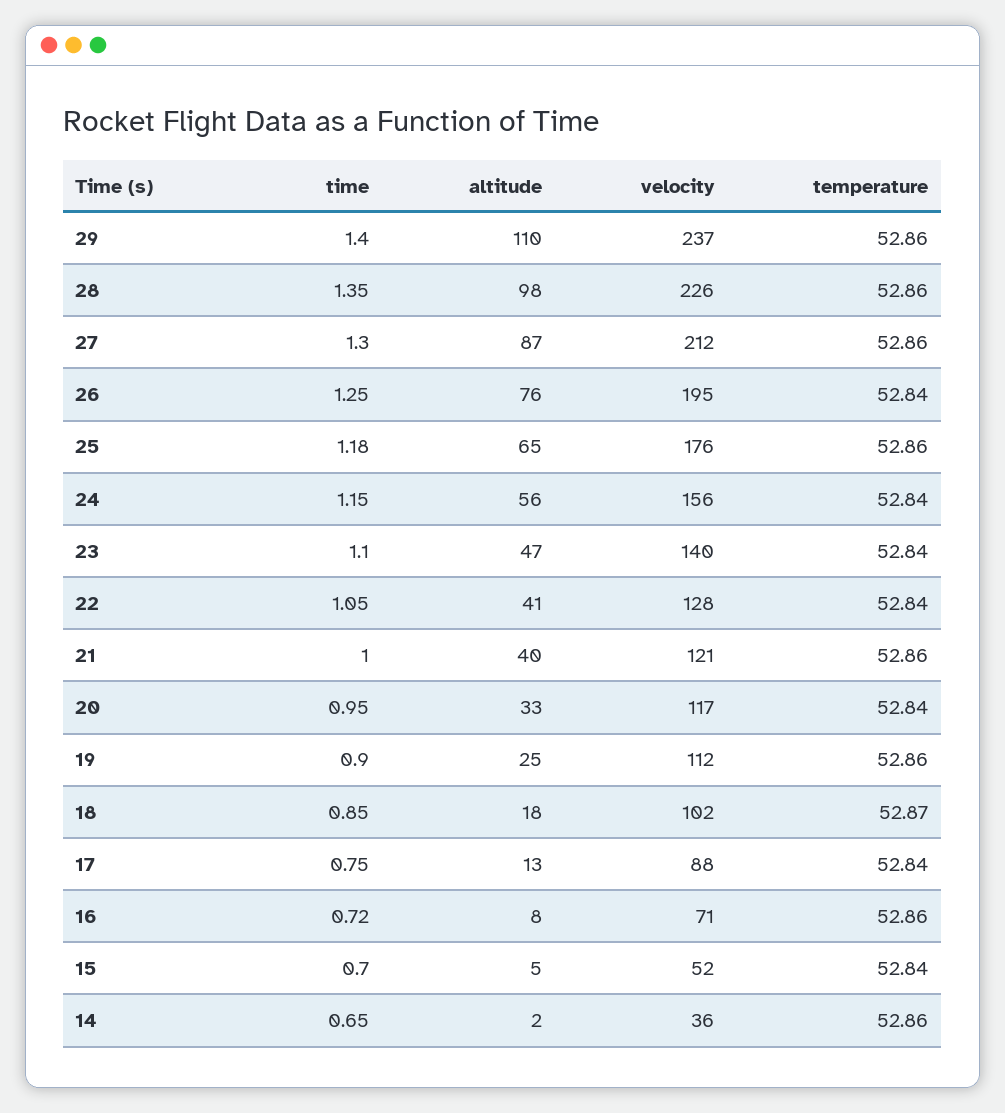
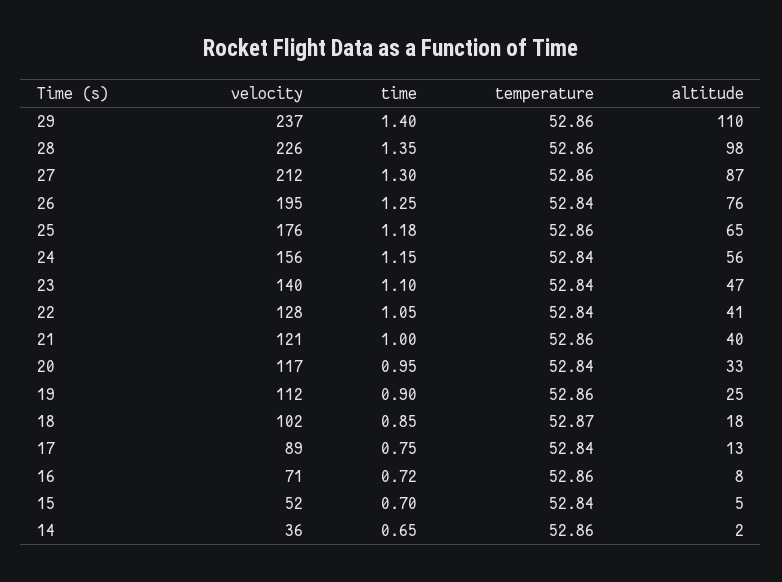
  {
    "time": {
      "29": 1.4,
      "28": 1.35,
      "27": 1.3,
      "26": 1.25,
      "25": 1.18,
      "24": 1.15,
      "23": 1.1,
      "22": 1.05,
      "21": 1,
      "20": 0.95,
      "19": 0.9,
      "18": 0.85,
      "17": 0.75,
      "16": 0.72,
      "15": 0.7,
      "14": 0.65
    },
    "altitude": {
      "29": 110,
      "28": 98,
      "27": 87,
      "26": 76,
      "25": 65,
      "24": 56,
      "23": 47,
      "22": 41,
      "21": 40,
      "20": 33,
      "19": 25,
      "18": 18,
      "17": 13,
      "16": 8,
      "15": 5,
      "14": 2
    },
    "velocity": {
      "29": 237,
      "28": 226,
      "27": 212,
      "26": 195,
      "25": 176,
      "24": 156,
      "23": 140,
      "22": 128,
      "21": 121,
      "20": 117,
      "19": 112,
      "18": 102,
-     "17": 88,
+     "17": 89,
      "16": 71,
      "15": 52,
      "14": 36
    },
    "temperature": {
      "29": 52.86,
      "28": 52.86,
      "27": 52.86,
      "26": 52.84,
      "25": 52.86,
      "24": 52.84,
      "23": 52.84,
      "22": 52.84,
      "21": 52.86,
      "20": 52.84,
      "19": 52.86,
      "18": 52.87,
      "17": 52.84,
      "16": 52.86,
      "15": 52.84,
      "14": 52.86
    }
  }

